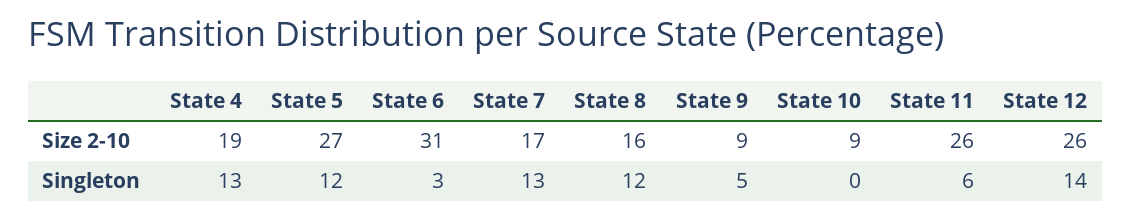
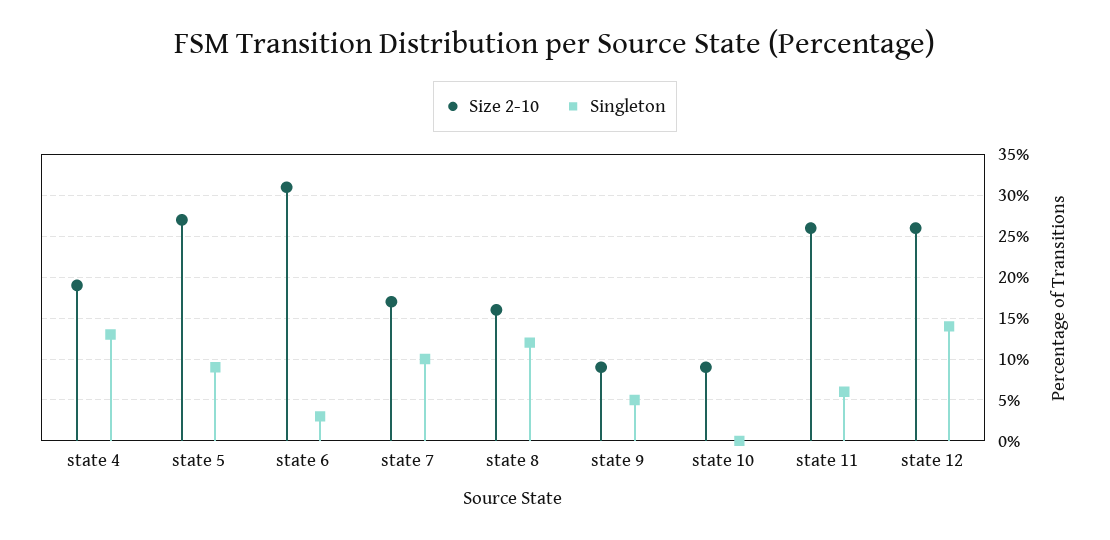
  {
    "Size 2-10": {
      "State 4": 19,
      "State 5": 27,
      "State 6": 31,
      "State 7": 17,
      "State 8": 16,
      "State 9": 9,
      "State 10": 9,
      "State 11": 26,
      "State 12": 26
    },
    "Singleton": {
      "State 4": 13,
-     "State 5": 12,
+     "State 5": 9,
      "State 6": 3,
-     "State 7": 13,
+     "State 7": 10,
      "State 8": 12,
      "State 9": 5,
      "State 10": 0,
      "State 11": 6,
      "State 12": 14
    }
  }

